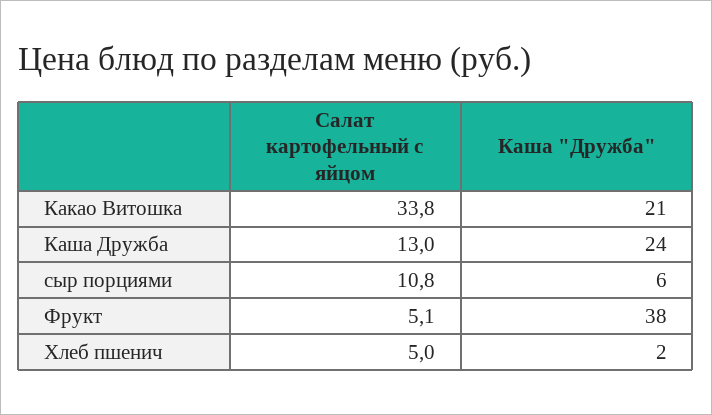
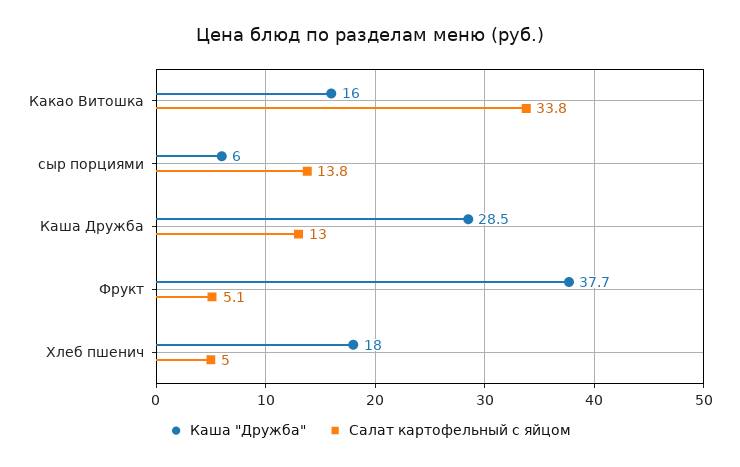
  {
    "Салат картофельный с яйцом": {
      "Какао Витошка": 33.8,
      "Каша Дружба": 13,
-     "сыр порциями": 10.8,
+     "сыр порциями": 13.8,
      "Фрукт": 5.1,
      "Хлеб пшенич": 5
    },
    "Каша \"Дружба\"": {
-     "Какао Витошка": 21,
+     "Какао Витошка": 16,
-     "Каша Дружба": 24,
+     "Каша Дружба": 28.5,
      "сыр порциями": 6,
      "Фрукт": 37.7,
-     "Хлеб пшенич": 2
+     "Хлеб пшенич": 18
    }
  }

